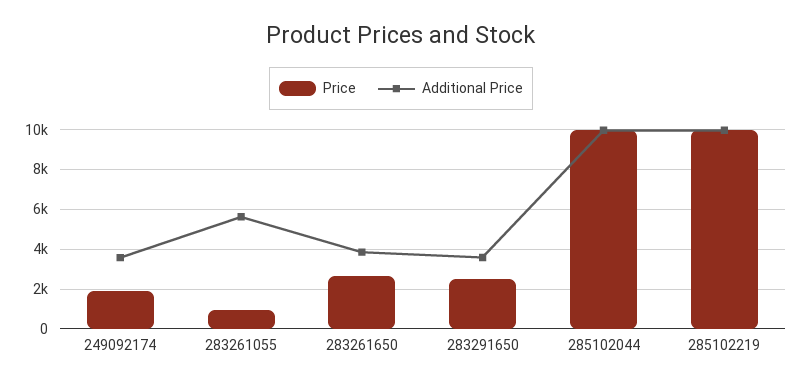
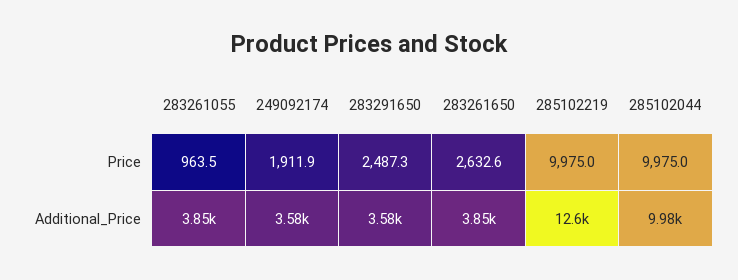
  {
    "Price": {
      "249092174": 1911.9,
      "283261055": 963.5,
      "283261650": 2632.6,
      "283291650": 2487.3,
      "285102044": 9975,
      "285102219": 9975
    },
    "Additional Price": {
      "249092174": 3580,
-     "283261055": 5500,
+     "283261055": 3850,
      "283261650": 3850,
      "283291650": 3580,
      "285102044": 9980,
-     "285102219": 10000
+     "285102219": 12600
    }
  }

